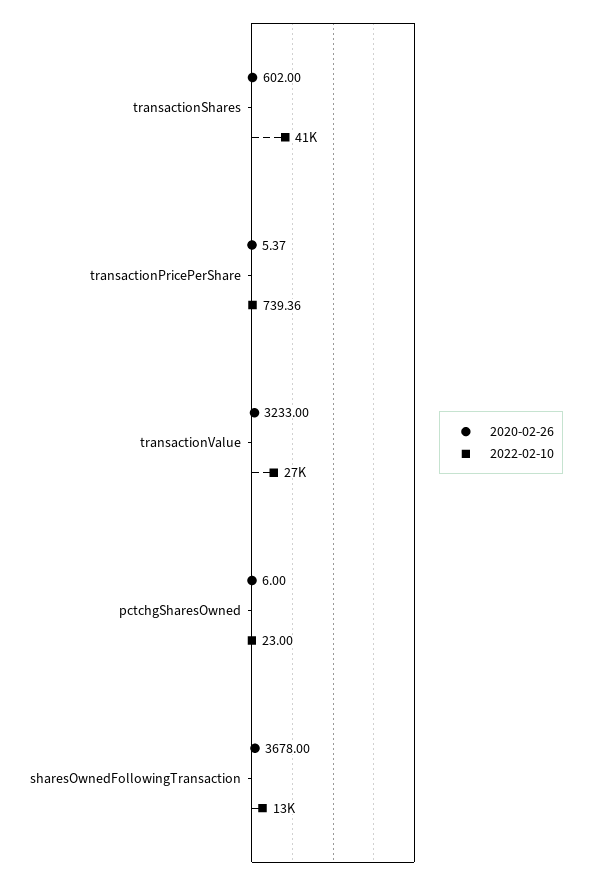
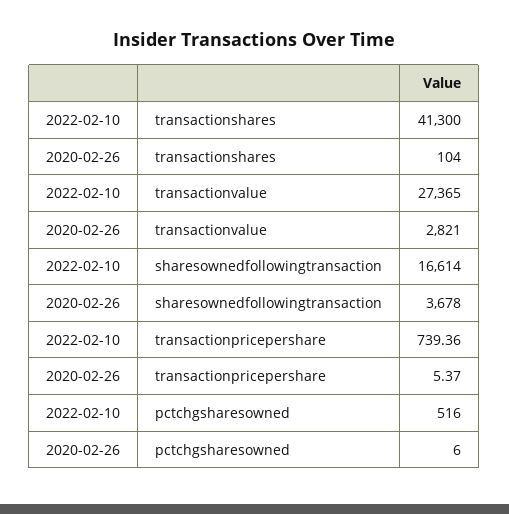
  {
    "2020-02-26": {
-     "transactionShares": 602,
+     "transactionShares": 104,
      "transactionPricePerShare": 5.37,
-     "transactionValue": 3233,
+     "transactionValue": 2821,
      "pctchgSharesOwned": 6,
      "sharesOwnedFollowingTransaction": 3678
    },
    "2022-02-10": {
      "transactionShares": 41300,
      "transactionPricePerShare": 739.36,
      "transactionValue": 27365,
-     "pctchgSharesOwned": 23,
+     "pctchgSharesOwned": 516,
-     "sharesOwnedFollowingTransaction": 13000
+     "sharesOwnedFollowingTransaction": 16614
    }
  }

